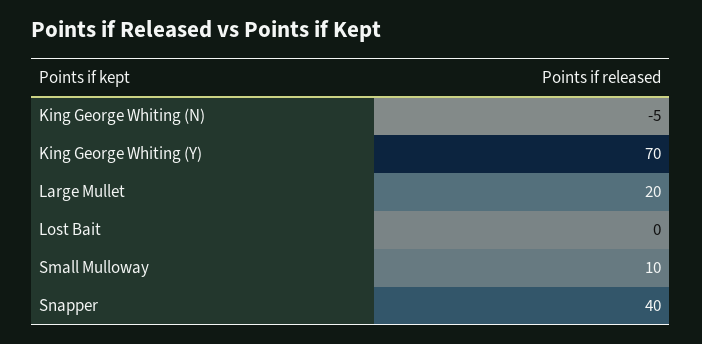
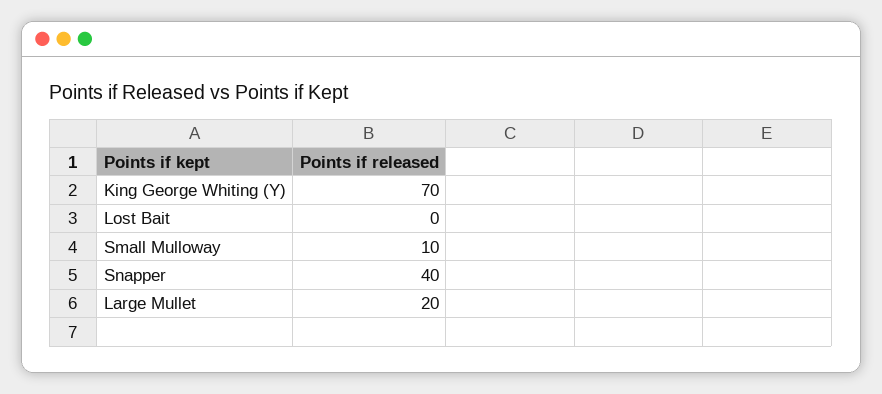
  {
-   "King George Whiting (N)": -5,
    "King George Whiting (Y)": 70,
    "Large Mullet": 20,
    "Lost Bait": 0,
    "Small Mulloway": 10,
    "Snapper": 40
  }

